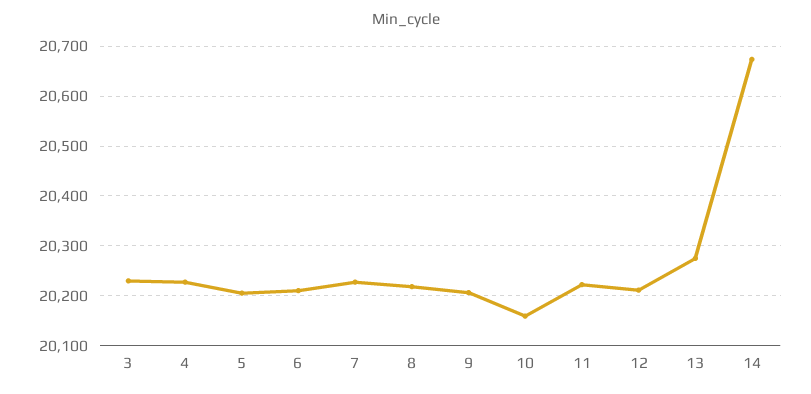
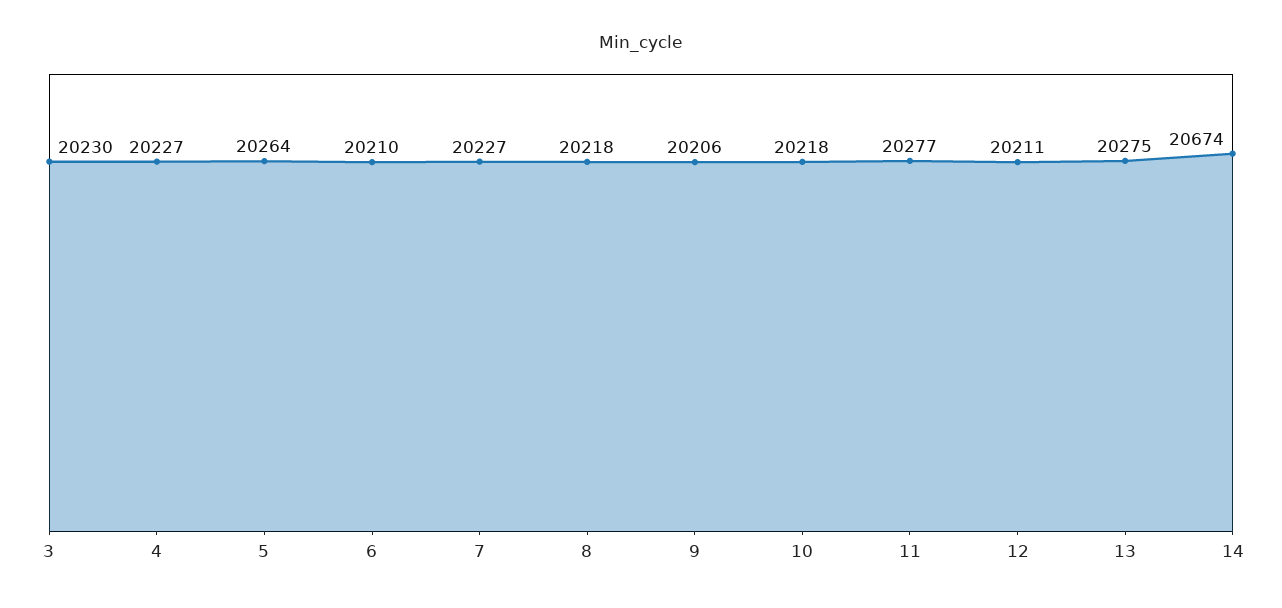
  {
    "3": 20230,
    "4": 20227,
-   "5": 20200,
+   "5": 20264,
    "6": 20210,
    "7": 20227,
    "8": 20218,
    "9": 20206,
-   "10": 20160,
+   "10": 20218,
-   "11": 20220,
+   "11": 20277,
    "12": 20211,
    "13": 20275,
    "14": 20674
  }

